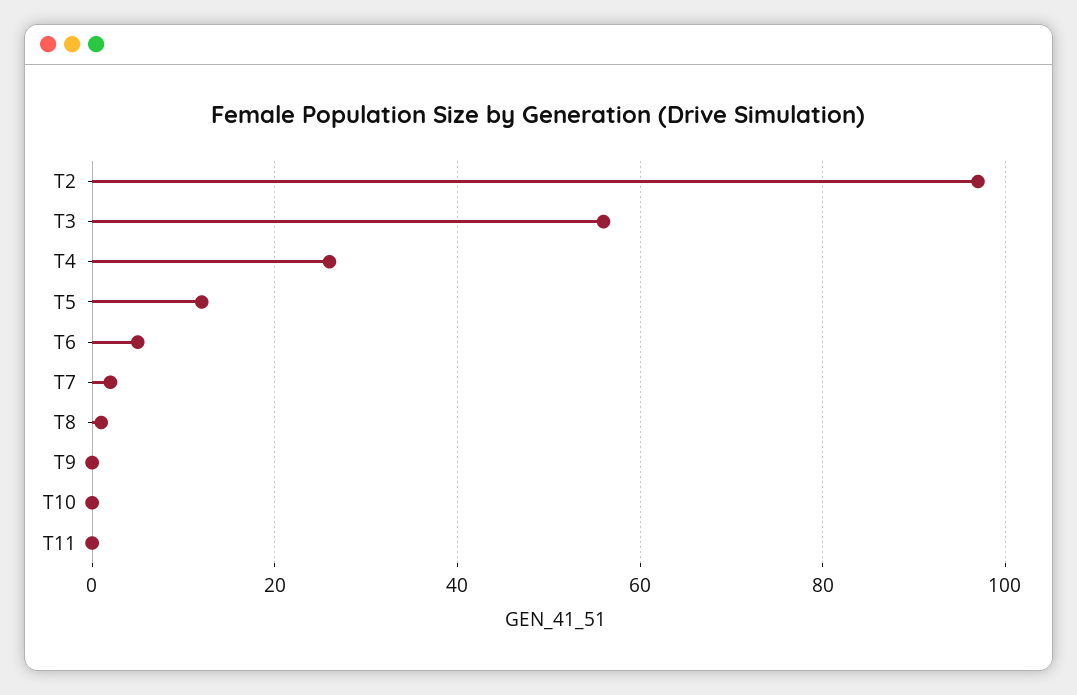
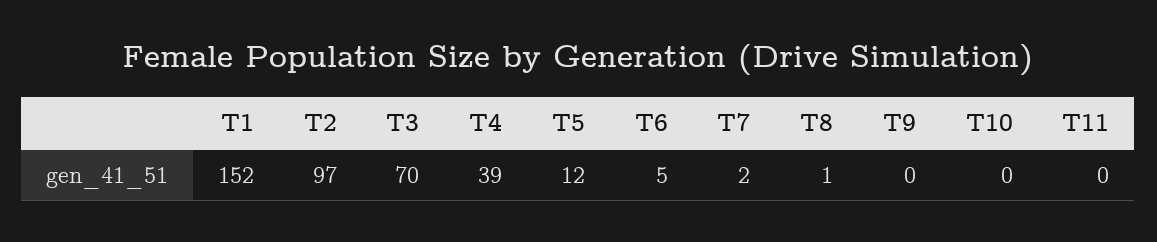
  {
    "T2": 97,
-   "T3": 55,
+   "T3": 70,
-   "T4": 25,
+   "T4": 39,
    "T5": 12,
    "T6": 5,
    "T7": 2,
    "T8": 1,
    "T9": 0,
    "T10": 0,
-   "T11": 0
+   "T11": 0,
+   "T1": 152
  }

